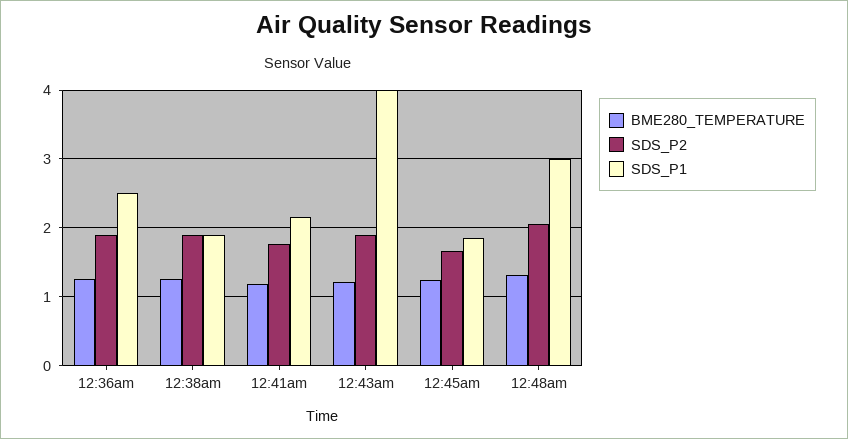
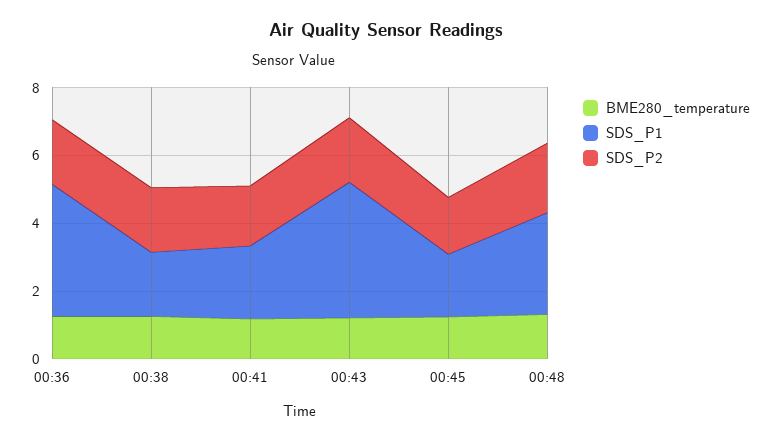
  {
    "BME280_TEMPERATURE": {
      "12:36am": 1.3,
      "12:38am": 1.3,
      "12:41am": 1.2,
      "12:43am": 1.2,
      "12:45am": 1.2,
      "12:48am": 1.3
    },
    "SDS_P2": {
      "12:36am": 1.9,
      "12:38am": 1.9,
      "12:41am": 1.8,
      "12:43am": 1.9,
      "12:45am": 1.7,
      "12:48am": 2.1
    },
    "SDS_P1": {
-     "12:36am": 2.5,
+     "12:36am": 4,
      "12:38am": 1.9,
      "12:41am": 2.2,
      "12:43am": 4,
      "12:45am": 1.9,
      "12:48am": 3
    }
  }

